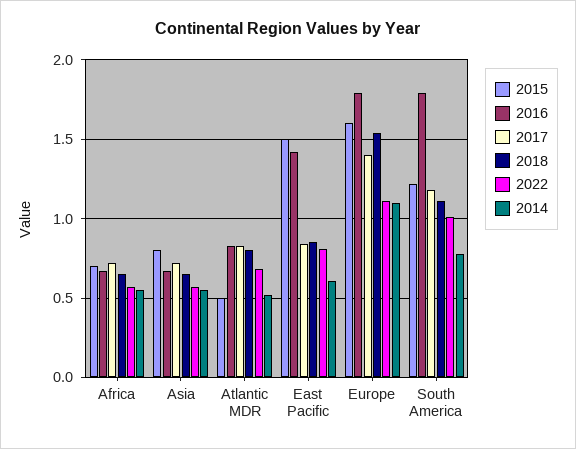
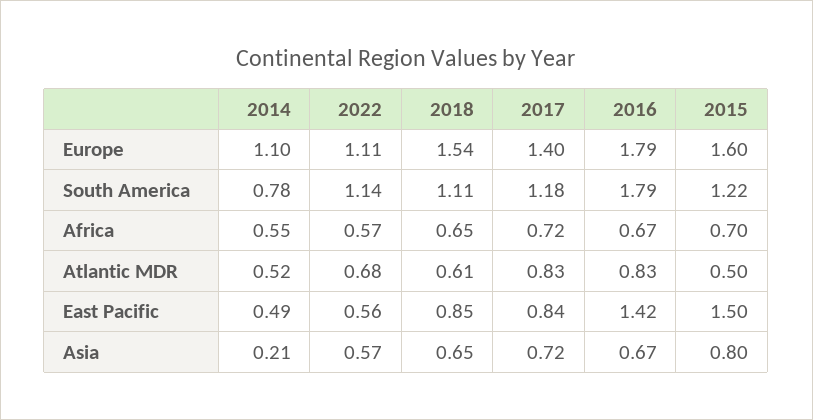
  {
    "2015": {
      "Africa": 0.7,
      "Asia": 0.8,
      "Atlantic MDR": 0.5,
      "East Pacific": 1.5,
      "Europe": 1.6,
      "South America": 1.22
    },
    "2016": {
      "Africa": 0.67,
      "Asia": 0.67,
      "Atlantic MDR": 0.83,
      "East Pacific": 1.42,
      "Europe": 1.79,
      "South America": 1.79
    },
    "2017": {
      "Africa": 0.72,
      "Asia": 0.72,
      "Atlantic MDR": 0.83,
      "East Pacific": 0.84,
      "Europe": 1.4,
      "South America": 1.18
    },
    "2018": {
      "Africa": 0.65,
      "Asia": 0.65,
-     "Atlantic MDR": 0.8,
+     "Atlantic MDR": 0.61,
      "East Pacific": 0.85,
      "Europe": 1.54,
      "South America": 1.11
    },
    "2022": {
      "Africa": 0.57,
      "Asia": 0.57,
      "Atlantic MDR": 0.68,
-     "East Pacific": 0.8,
+     "East Pacific": 0.56,
      "Europe": 1.11,
-     "South America": 1
+     "South America": 1.14
    },
    "2014": {
      "Africa": 0.55,
-     "Asia": 0.55,
+     "Asia": 0.21,
      "Atlantic MDR": 0.52,
-     "East Pacific": 0.6,
+     "East Pacific": 0.49,
      "Europe": 1.1,
      "South America": 0.78
    }
  }

